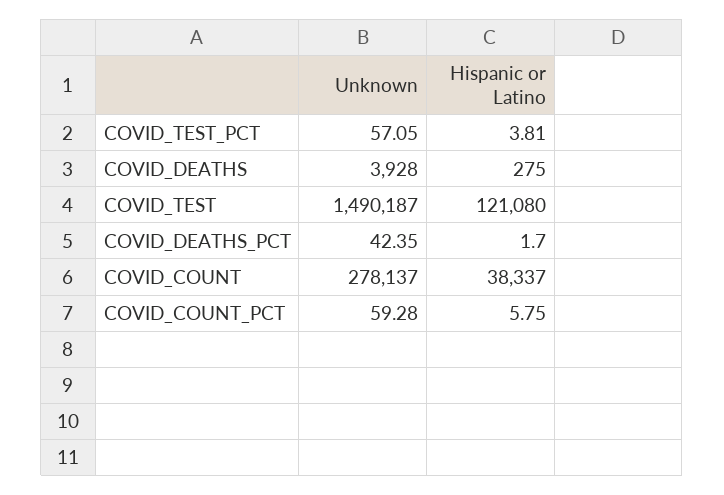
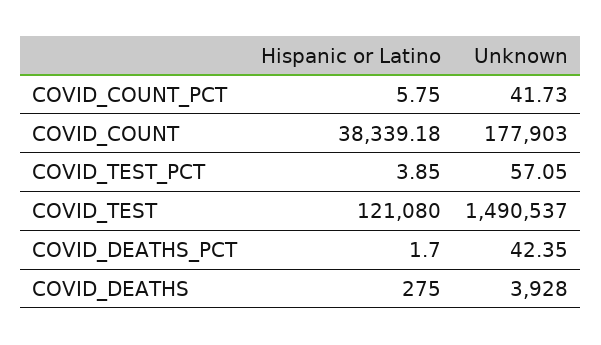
  {
    "Unknown": {
      "COVID_TEST_PCT": 57.05,
      "COVID_DEATHS": 3928,
-     "COVID_TEST": 1490187,
+     "COVID_TEST": 1490537,
      "COVID_DEATHS_PCT": 42.35,
-     "COVID_COUNT": 278137,
+     "COVID_COUNT": 177903,
-     "COVID_COUNT_PCT": 59.28
+     "COVID_COUNT_PCT": 41.73
    },
    "Hispanic or Latino": {
-     "COVID_TEST_PCT": 3.81,
+     "COVID_TEST_PCT": 3.85,
      "COVID_DEATHS": 275,
      "COVID_TEST": 121080,
      "COVID_DEATHS_PCT": 1.7,
-     "COVID_COUNT": 38337,
+     "COVID_COUNT": 38339.18,
      "COVID_COUNT_PCT": 5.75
    }
  }

